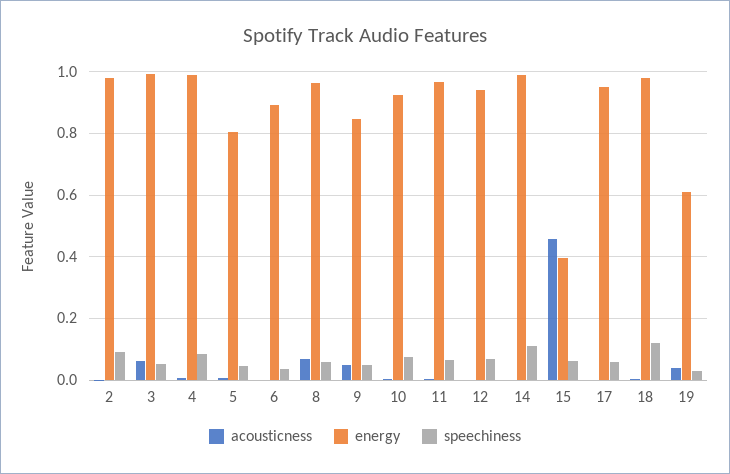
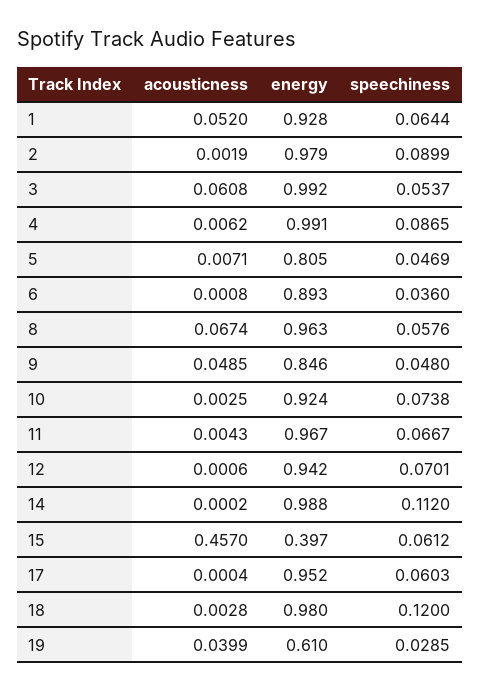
  {
    "acousticness": {
      "2": 0.0019,
      "3": 0.0608,
      "4": 0.0062,
      "5": 0.0071,
      "6": 0.0008,
      "8": 0.0674,
      "9": 0.0485,
      "10": 0.0025,
      "11": 0.0043,
      "12": 0.0006,
      "14": 0.0002,
      "15": 0.457,
      "17": 0.0004,
      "18": 0.0028,
-     "19": 0.0399
+     "19": 0.0399,
+     "1": 0.052
    },
    "energy": {
      "2": 0.979,
      "3": 0.992,
      "4": 0.991,
      "5": 0.805,
      "6": 0.893,
      "8": 0.963,
      "9": 0.846,
      "10": 0.924,
      "11": 0.967,
      "12": 0.942,
      "14": 0.988,
      "15": 0.397,
      "17": 0.952,
      "18": 0.98,
-     "19": 0.61
+     "19": 0.61,
+     "1": 0.928
    },
    "speechiness": {
      "2": 0.0899,
      "3": 0.0537,
      "4": 0.0865,
      "5": 0.0469,
      "6": 0.036,
      "8": 0.0576,
      "9": 0.048,
      "10": 0.0738,
      "11": 0.0667,
      "12": 0.0701,
      "14": 0.112,
      "15": 0.0612,
      "17": 0.0603,
      "18": 0.12,
-     "19": 0.0285
+     "19": 0.0285,
+     "1": 0.0644
    }
  }

